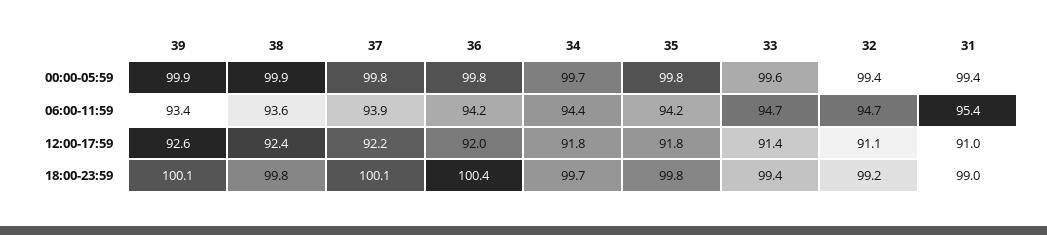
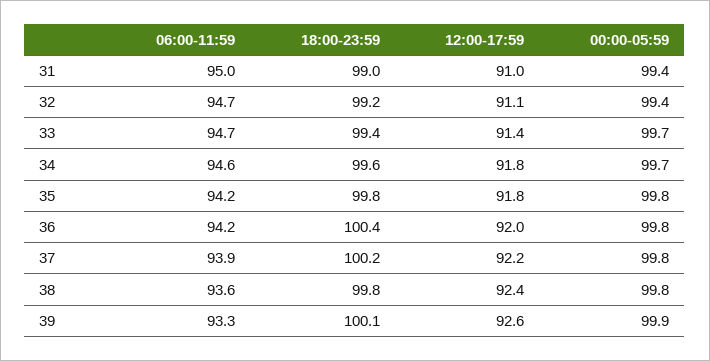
  {
    "39": {
      "00:00-05:59": 99.9,
-     "06:00-11:59": 93.4,
+     "06:00-11:59": 93.3,
      "12:00-17:59": 92.6,
      "18:00-23:59": 100.1
    },
    "38": {
-     "00:00-05:59": 99.9,
+     "00:00-05:59": 99.8,
      "06:00-11:59": 93.6,
      "12:00-17:59": 92.4,
      "18:00-23:59": 99.8
    },
    "37": {
      "00:00-05:59": 99.8,
      "06:00-11:59": 93.9,
      "12:00-17:59": 92.2,
-     "18:00-23:59": 100.1
+     "18:00-23:59": 100.2
    },
    "36": {
      "00:00-05:59": 99.8,
      "06:00-11:59": 94.2,
      "12:00-17:59": 92,
      "18:00-23:59": 100.4
    },
    "34": {
      "00:00-05:59": 99.7,
-     "06:00-11:59": 94.4,
+     "06:00-11:59": 94.6,
      "12:00-17:59": 91.8,
-     "18:00-23:59": 99.7
+     "18:00-23:59": 99.6
    },
    "35": {
      "00:00-05:59": 99.8,
      "06:00-11:59": 94.2,
      "12:00-17:59": 91.8,
      "18:00-23:59": 99.8
    },
    "33": {
-     "00:00-05:59": 99.6,
+     "00:00-05:59": 99.7,
      "06:00-11:59": 94.7,
      "12:00-17:59": 91.4,
      "18:00-23:59": 99.4
    },
    "32": {
      "00:00-05:59": 99.4,
      "06:00-11:59": 94.7,
      "12:00-17:59": 91.1,
      "18:00-23:59": 99.2
    },
    "31": {
      "00:00-05:59": 99.4,
-     "06:00-11:59": 95.4,
+     "06:00-11:59": 95,
      "12:00-17:59": 91,
      "18:00-23:59": 99
    }
  }

